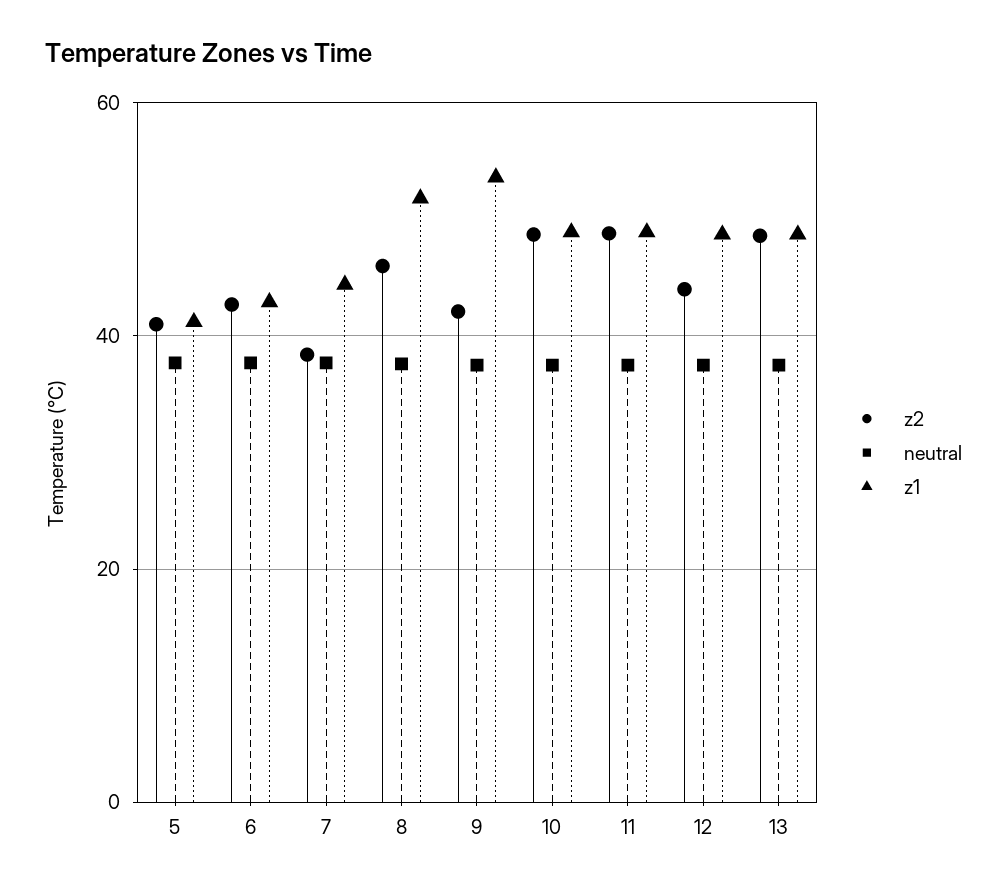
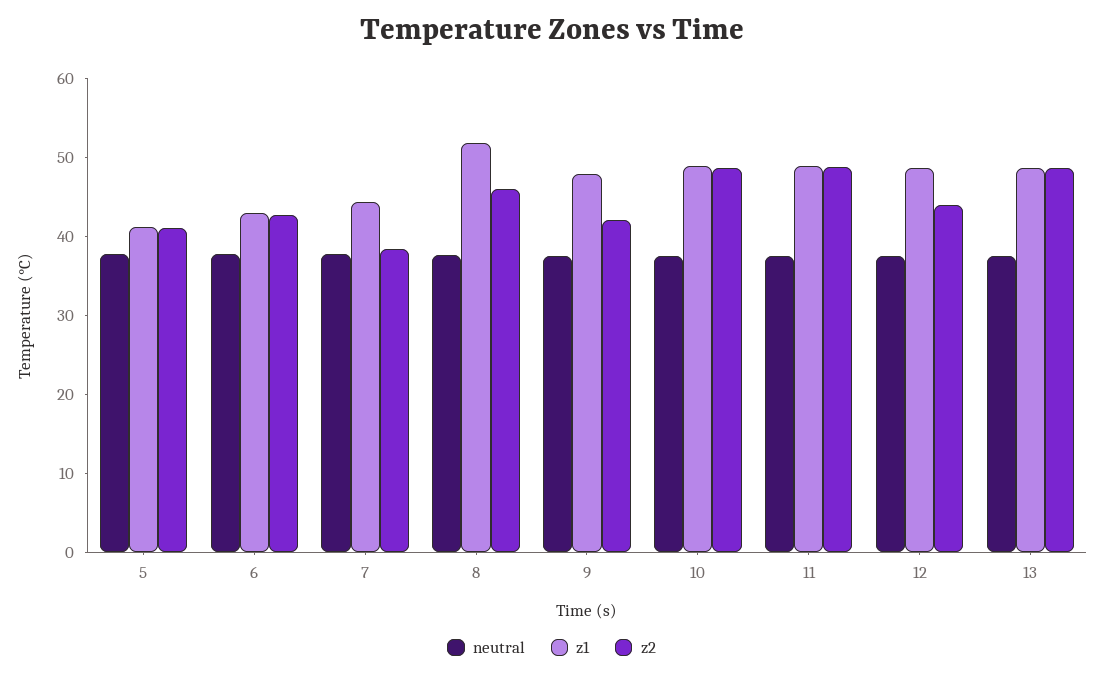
  {
    "z2": {
      "5": 42,
      "6": 42,
      "7": 38,
      "8": 46,
      "9": 42,
      "10": 48,
      "11": 48,
      "12": 44,
      "13": 48
    },
    "neutral": {
      "5": 38,
      "6": 38,
      "7": 38,
      "8": 38,
      "9": 38,
      "10": 38,
      "11": 38,
      "12": 38,
      "13": 38
    },
    "z1": {
      "5": 42,
      "6": 42,
      "7": 44,
      "8": 52,
-     "9": 54,
+     "9": 48,
      "10": 48,
      "11": 48,
      "12": 48,
      "13": 48
    }
  }

